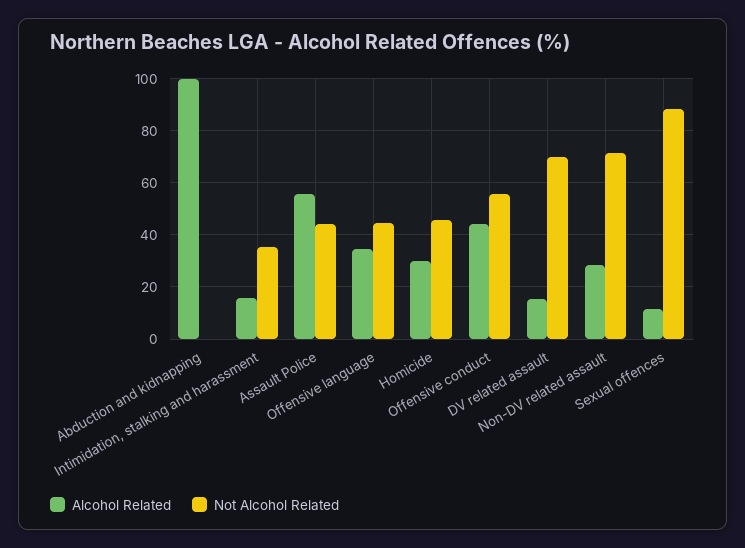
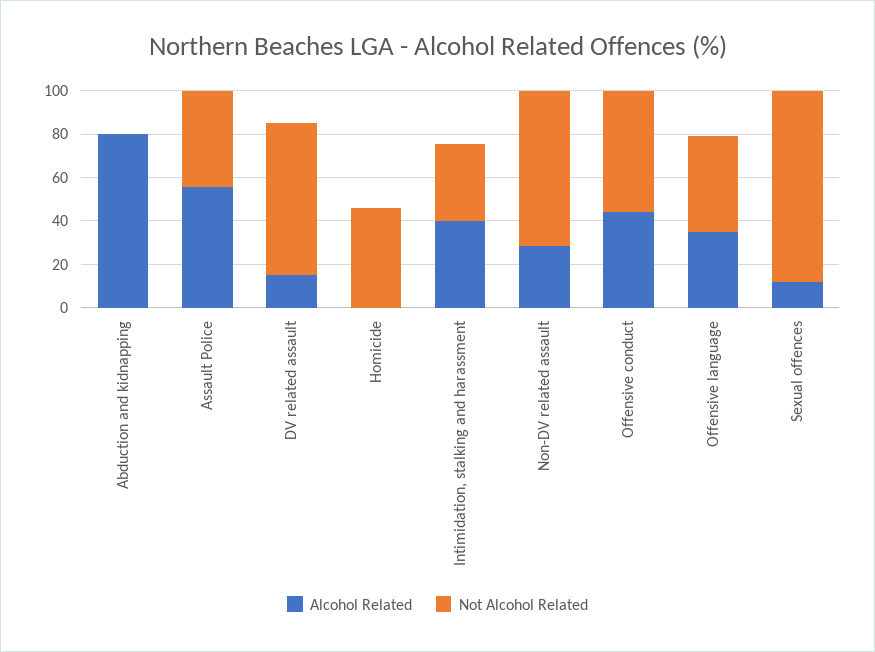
  {
    "Alcohol Related": {
-     "Abduction and kidnapping": 100,
+     "Abduction and kidnapping": 80,
-     "Intimidation, stalking and harassment": 15,
+     "Intimidation, stalking and harassment": 40,
      "Assault Police": 55,
      "Offensive language": 35,
-     "Homicide": 30,
+     "Homicide": 0,
      "Offensive conduct": 45,
      "DV related assault": 15,
      "Non-DV related assault": 27.5,
      "Sexual offences": 12.5
    },
    "Not Alcohol Related": {
      "Abduction and kidnapping": 0,
      "Intimidation, stalking and harassment": 35,
      "Assault Police": 45,
      "Offensive language": 45,
      "Homicide": 45,
      "Offensive conduct": 55,
      "DV related assault": 70,
      "Non-DV related assault": 72.5,
      "Sexual offences": 87.5
    }
  }

